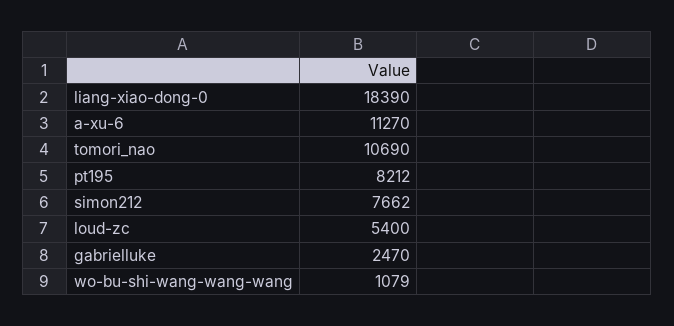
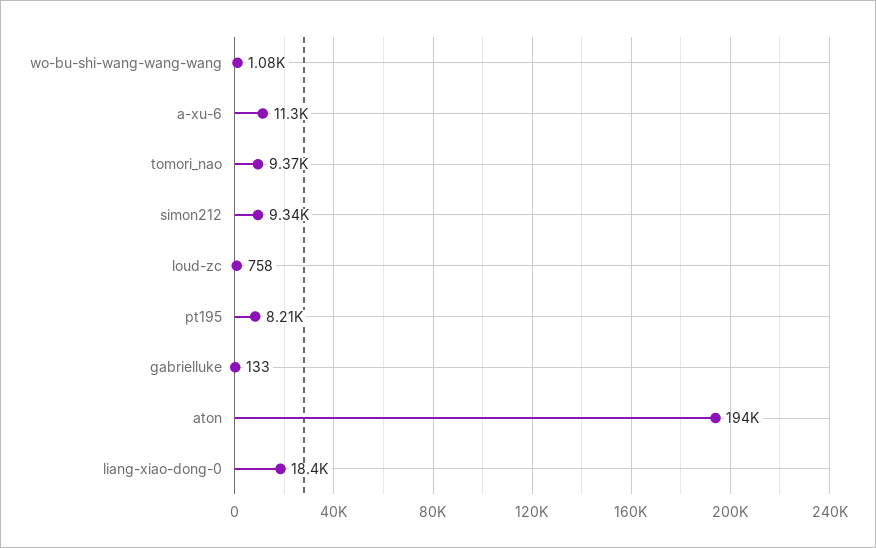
  {
    "liang-xiao-dong-0": 18390,
    "a-xu-6": 11270,
-   "tomori_nao": 10690,
+   "tomori_nao": 9370,
    "pt195": 8212,
-   "simon212": 7662,
+   "simon212": 9340,
-   "loud-zc": 5400,
+   "loud-zc": 758,
-   "gabrielluke": 2470,
+   "gabrielluke": 133,
-   "wo-bu-shi-wang-wang-wang": 1079
+   "wo-bu-shi-wang-wang-wang": 1079,
+   "aton": 194000
  }

